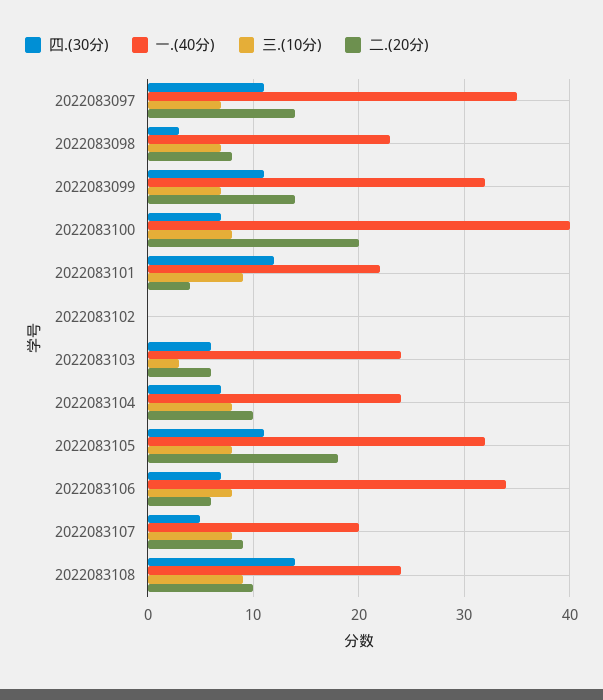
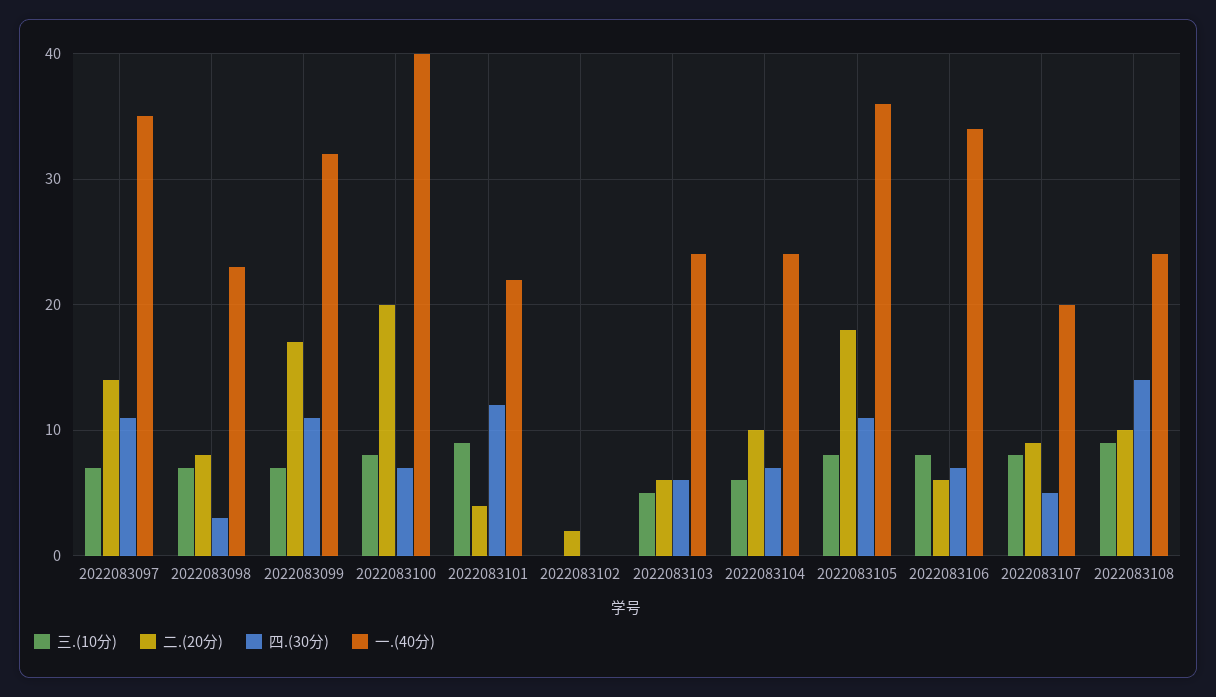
  {
    "四.(30分)": {
      "2022083097": 11,
      "2022083098": 3,
      "2022083099": 11,
      "2022083100": 7,
      "2022083101": 12,
      "2022083102": 0,
      "2022083103": 6,
      "2022083104": 7,
      "2022083105": 11,
      "2022083106": 7,
      "2022083107": 5,
      "2022083108": 14
    },
    "一.(40分)": {
      "2022083097": 35,
      "2022083098": 23,
      "2022083099": 32,
      "2022083100": 40,
      "2022083101": 22,
      "2022083102": 0,
      "2022083103": 24,
      "2022083104": 24,
-     "2022083105": 32,
+     "2022083105": 36,
      "2022083106": 34,
      "2022083107": 20,
      "2022083108": 24
    },
    "三.(10分)": {
      "2022083097": 7,
      "2022083098": 7,
      "2022083099": 7,
      "2022083100": 8,
      "2022083101": 9,
      "2022083102": 0,
-     "2022083103": 3,
+     "2022083103": 5,
-     "2022083104": 8,
+     "2022083104": 6,
      "2022083105": 8,
      "2022083106": 8,
      "2022083107": 8,
      "2022083108": 9
    },
    "二.(20分)": {
      "2022083097": 14,
      "2022083098": 8,
-     "2022083099": 14,
+     "2022083099": 17,
      "2022083100": 20,
      "2022083101": 4,
-     "2022083102": 0,
+     "2022083102": 2,
      "2022083103": 6,
      "2022083104": 10,
      "2022083105": 18,
      "2022083106": 6,
      "2022083107": 9,
      "2022083108": 10
    }
  }

